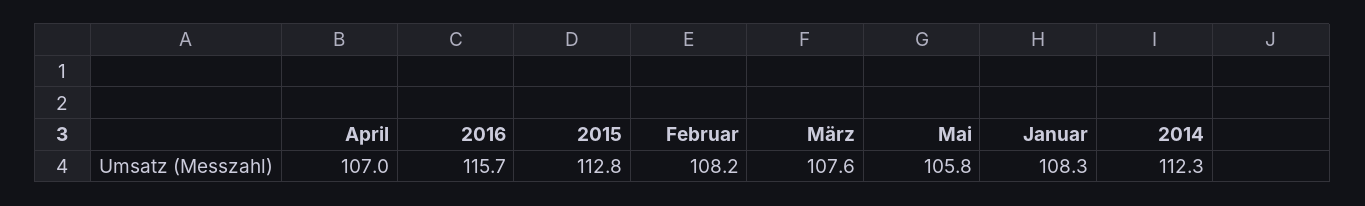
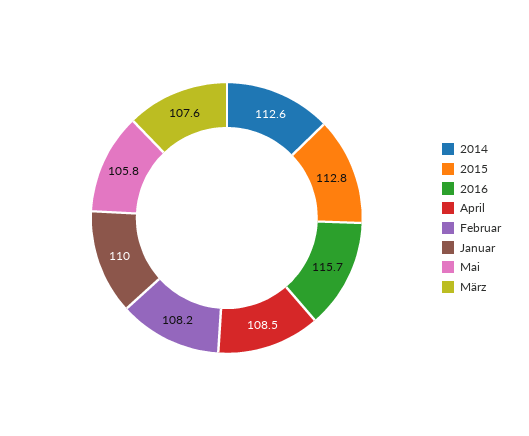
  {
-   "April": 107,
+   "April": 108.5,
    "2016": 115.7,
    "2015": 112.8,
    "Februar": 108.2,
    "März": 107.6,
    "Mai": 105.8,
-   "Januar": 108.3,
+   "Januar": 110,
-   "2014": 112.3
+   "2014": 112.6
  }

